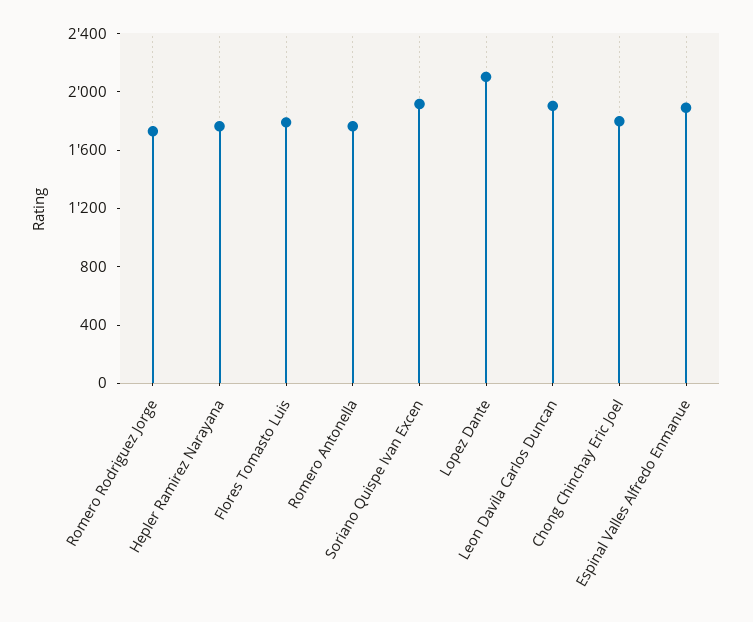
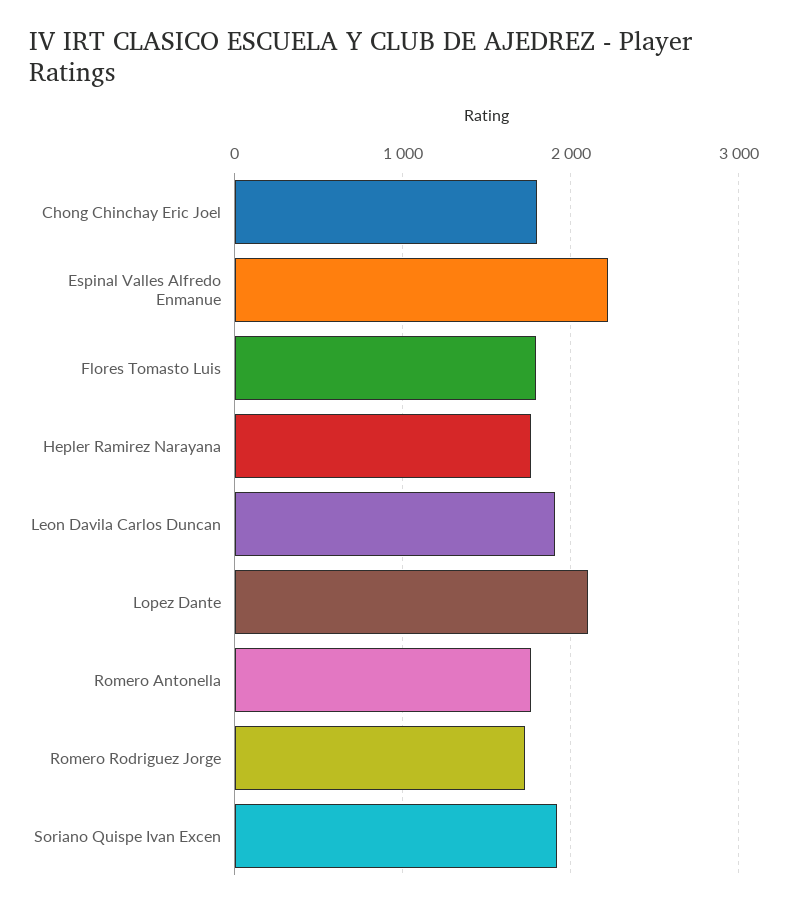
  {
    "Romero Rodriguez Jorge": 1700,
    "Hepler Ramirez Narayana": 1800,
    "Flores Tomasto Luis": 1800,
    "Romero Antonella": 1800,
    "Soriano Quispe Ivan Excen": 1900,
    "Lopez Dante": 2100,
    "Leon Davila Carlos Duncan": 1900,
    "Chong Chinchay Eric Joel": 1800,
-   "Espinal Valles Alfredo Enmanue": 1900
+   "Espinal Valles Alfredo Enmanue": 2200
  }

